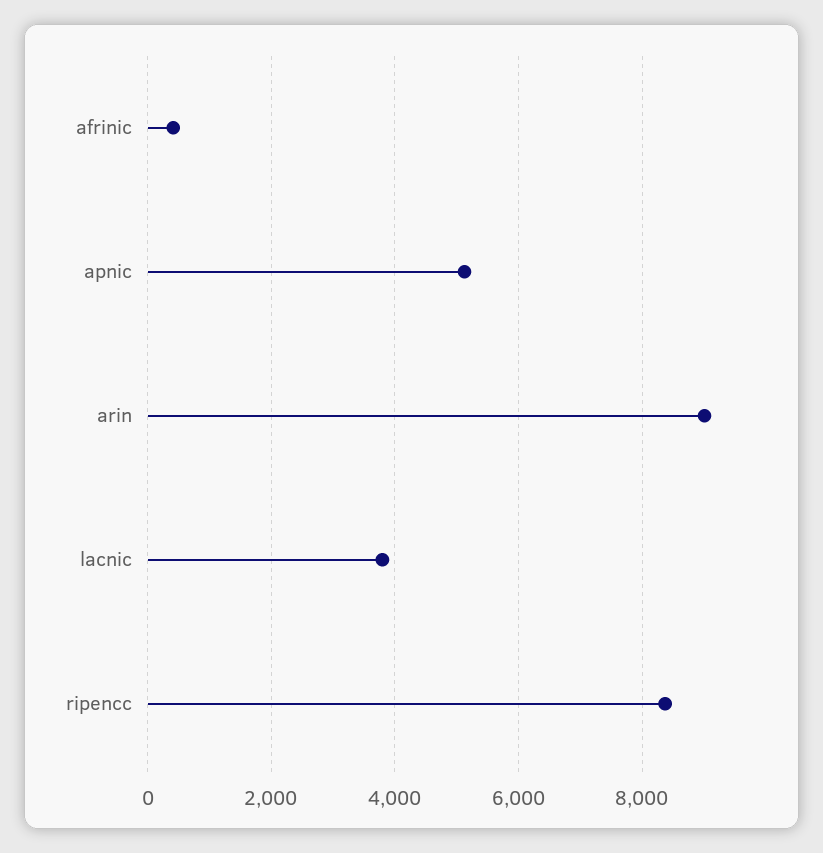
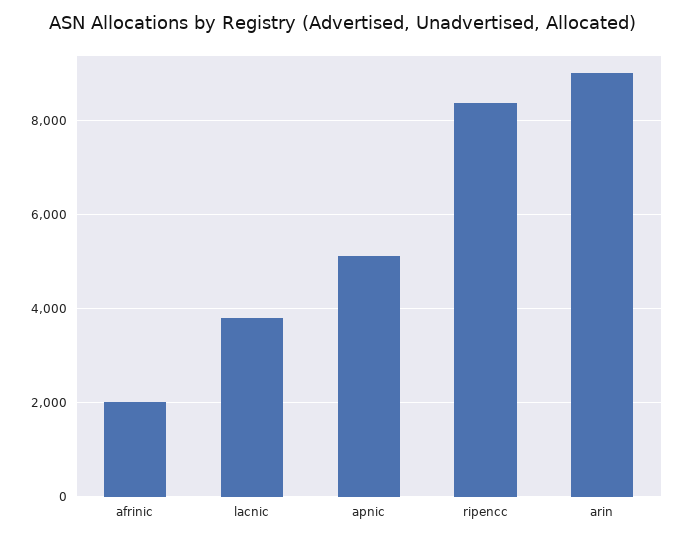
  {
-   "afrinic": 400,
+   "afrinic": 2000,
    "apnic": 5200,
    "arin": 9000,
    "lacnic": 3800,
    "ripencc": 8400
  }

